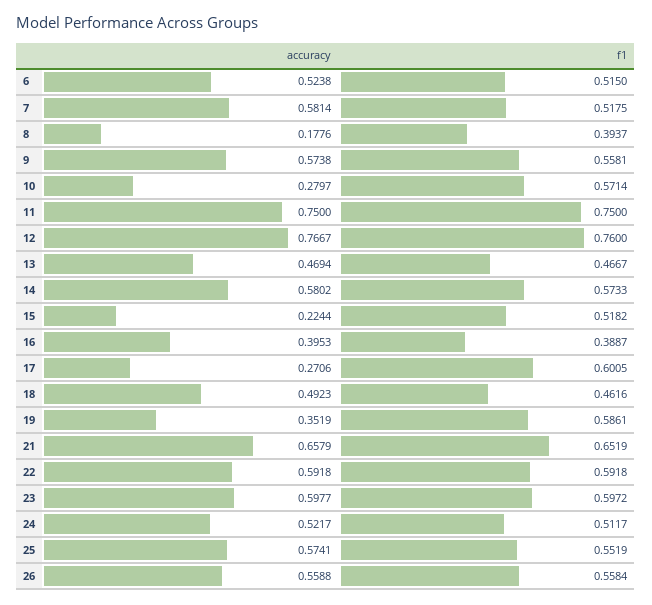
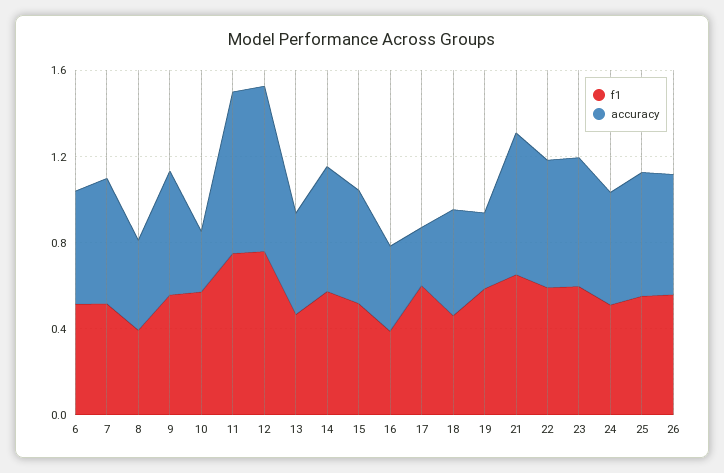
  {
    "accuracy": {
      "6": 0.5238,
      "7": 0.5814,
-     "8": 0.1776,
+     "8": 0.4,
      "9": 0.5738,
      "10": 0.2797,
      "11": 0.75,
      "12": 0.7667,
      "13": 0.4694,
      "14": 0.5802,
-     "15": 0.2244,
+     "15": 0.5,
      "16": 0.3953,
      "17": 0.2706,
      "18": 0.4923,
      "19": 0.3519,
      "21": 0.6579,
      "22": 0.5918,
      "23": 0.5977,
      "24": 0.5217,
      "25": 0.5741,
      "26": 0.5588
    },
    "f1": {
      "6": 0.515,
      "7": 0.5175,
      "8": 0.3937,
      "9": 0.5581,
      "10": 0.5714,
      "11": 0.75,
      "12": 0.76,
      "13": 0.4667,
      "14": 0.5733,
      "15": 0.5182,
      "16": 0.3887,
      "17": 0.6005,
      "18": 0.4616,
      "19": 0.5861,
      "21": 0.6519,
      "22": 0.5918,
      "23": 0.5972,
      "24": 0.5117,
      "25": 0.5519,
      "26": 0.5584
    }
  }

